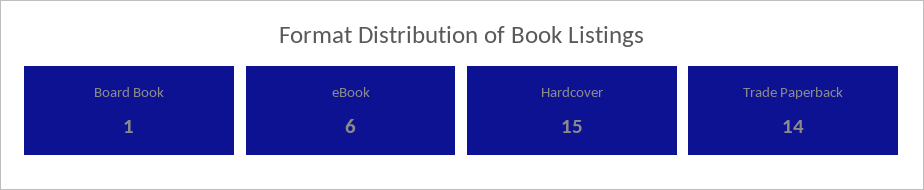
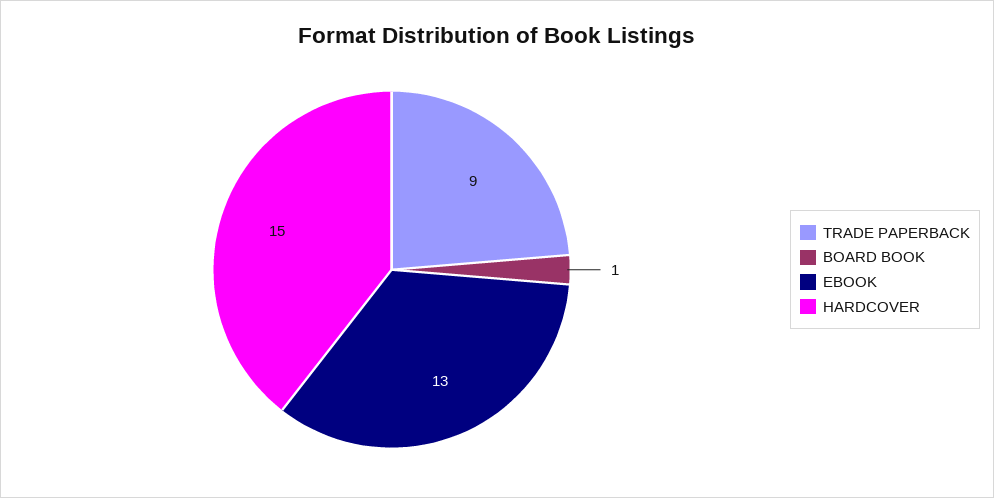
  {
    "Board Book": 1,
-   "eBook": 6,
+   "eBook": 13,
    "Hardcover": 15,
-   "Trade Paperback": 14
+   "Trade Paperback": 9
  }

